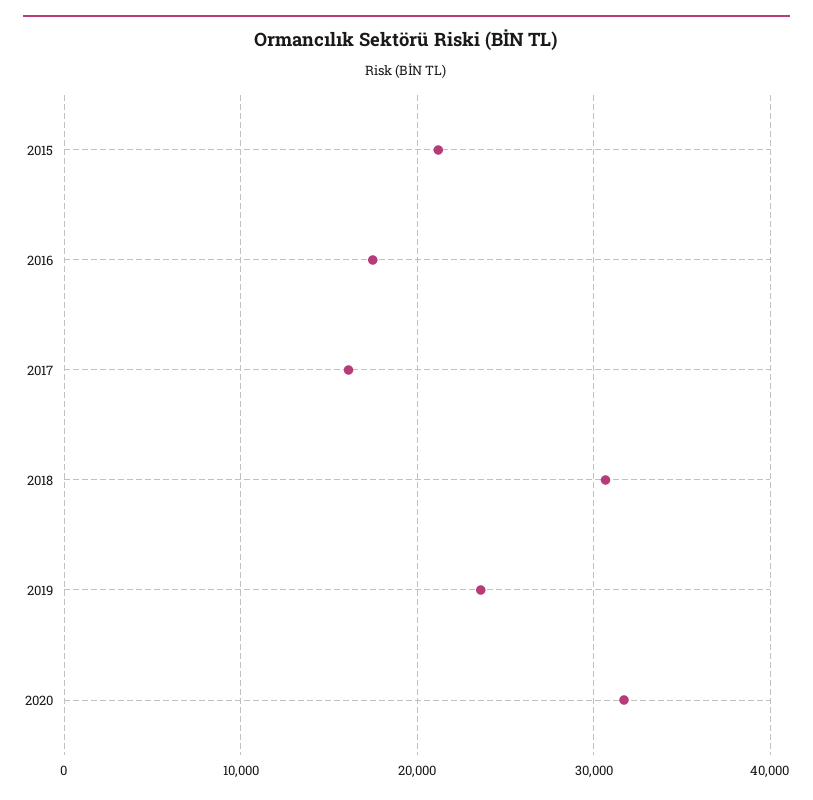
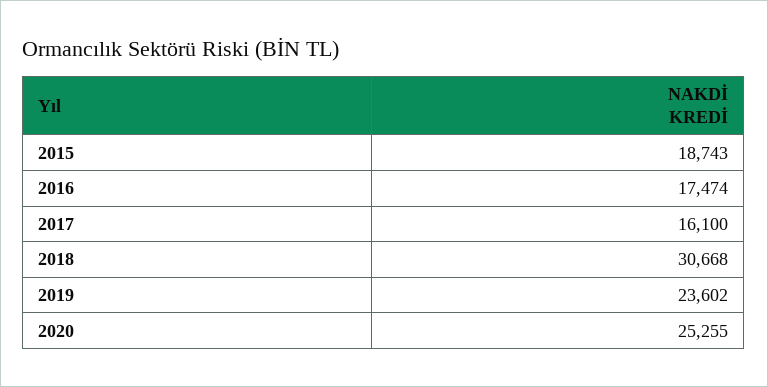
  {
-   "2015": 21000,
+   "2015": 18743,
    "2016": 17474,
    "2017": 16100,
    "2018": 30668,
    "2019": 23602,
-   "2020": 32000
+   "2020": 25255
  }

